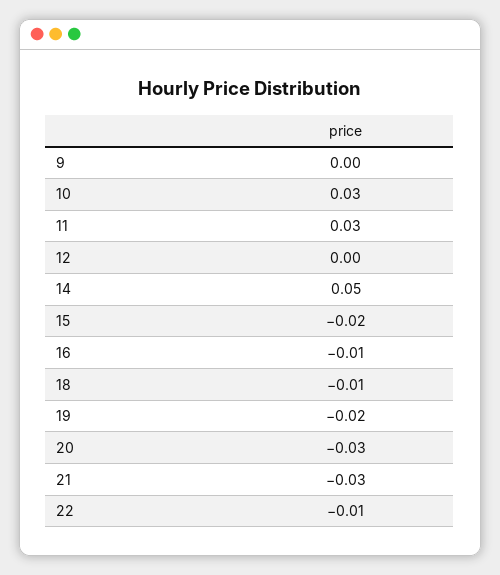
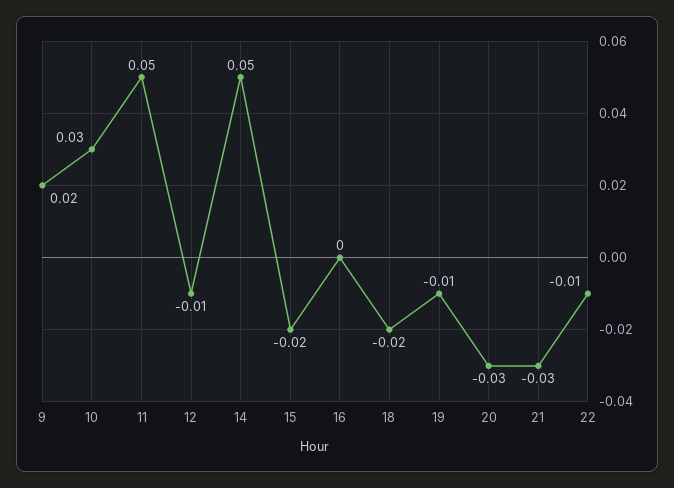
  {
-   "9": 0,
+   "9": 0.02,
    "10": 0.03,
-   "11": 0.03,
+   "11": 0.05,
-   "12": 0,
+   "12": -0.01,
    "14": 0.05,
    "15": -0.02,
-   "16": -0.01,
+   "16": 0,
-   "18": -0.01,
+   "18": -0.02,
-   "19": -0.02,
+   "19": -0.01,
    "20": -0.03,
    "21": -0.03,
    "22": -0.01
  }

